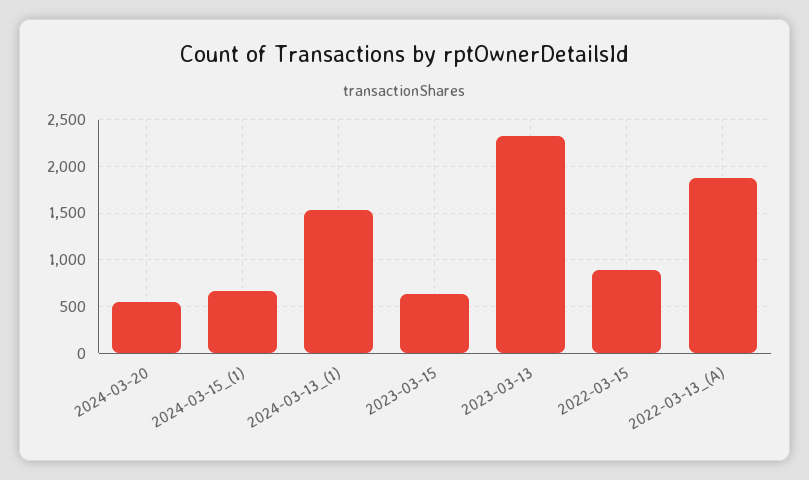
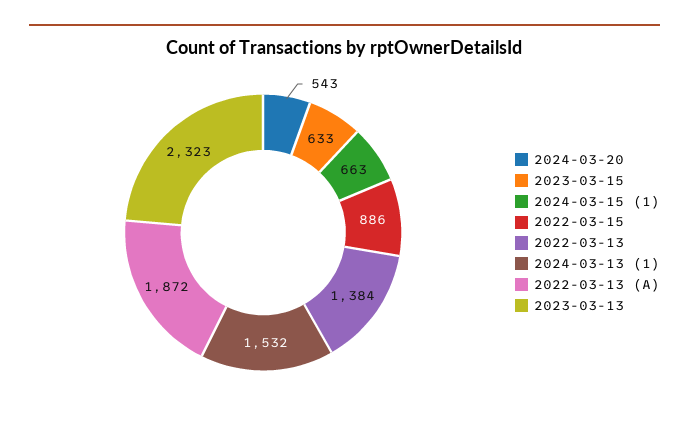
  {
    "2024-03-20": 543,
    "2024-03-15_(1)": 663,
    "2024-03-13_(1)": 1532,
    "2023-03-15": 633,
    "2023-03-13": 2323,
    "2022-03-15": 886,
-   "2022-03-13_(A)": 1872
+   "2022-03-13_(A)": 1872,
+   "2022-03-13": 1384
  }

